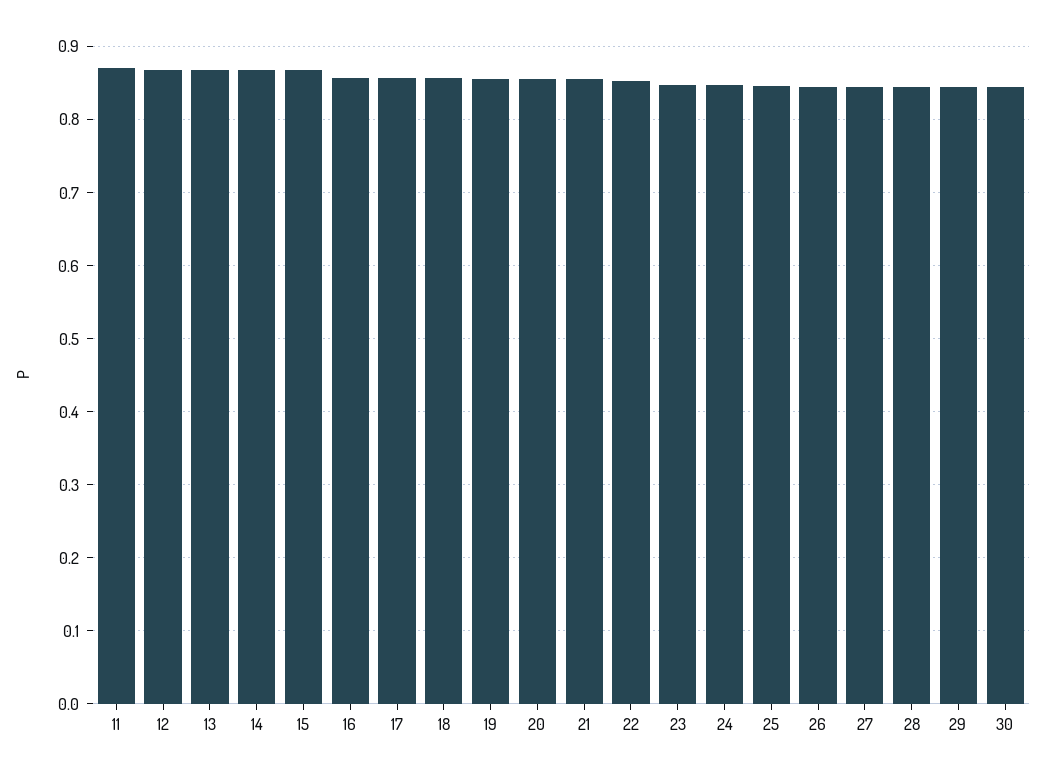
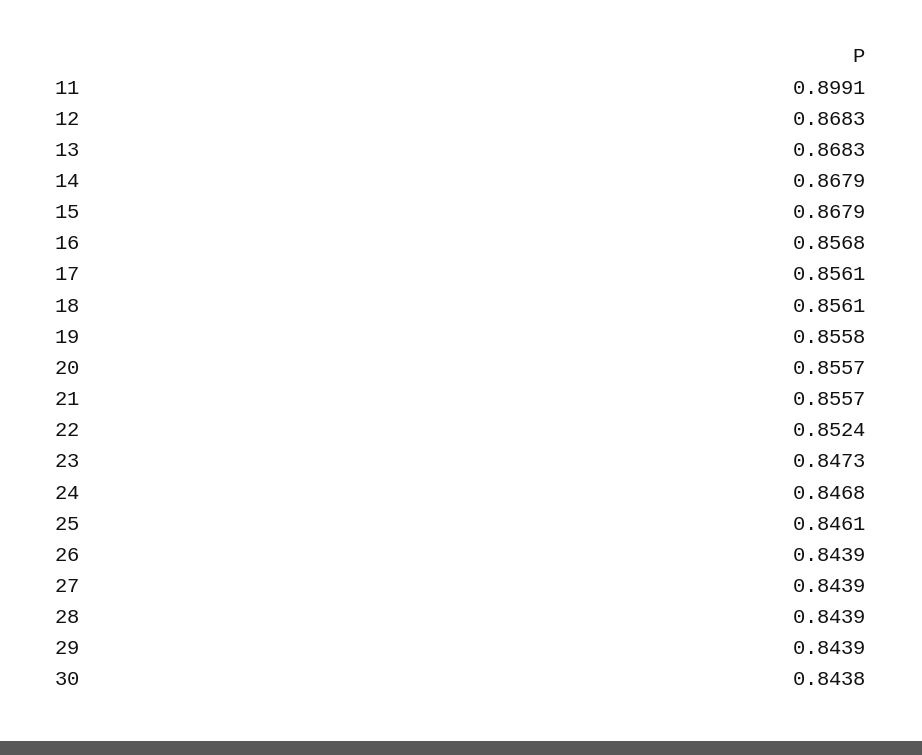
  {
-   "11": 0.87,
+   "11": 0.8991,
    "12": 0.8683,
    "13": 0.8683,
    "14": 0.8679,
    "15": 0.8679,
    "16": 0.8568,
    "17": 0.8561,
    "18": 0.8561,
    "19": 0.8558,
    "20": 0.8557,
    "21": 0.8557,
    "22": 0.8524,
    "23": 0.8473,
    "24": 0.8468,
    "25": 0.8461,
    "26": 0.8439,
    "27": 0.8439,
    "28": 0.8439,
    "29": 0.8439,
    "30": 0.8438
  }

